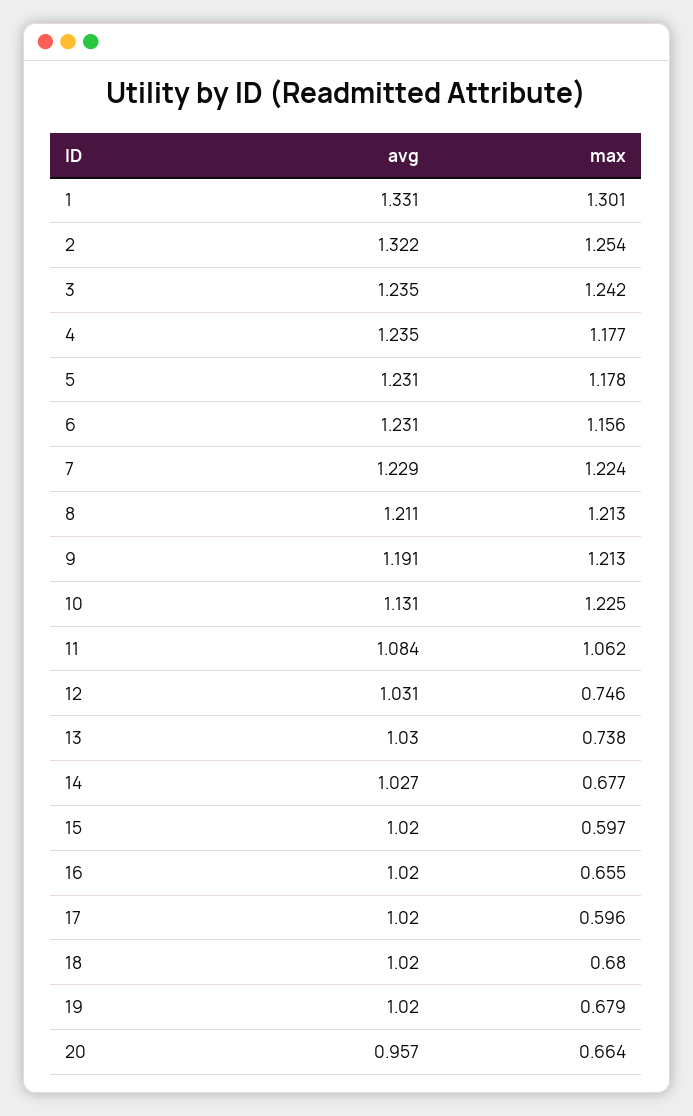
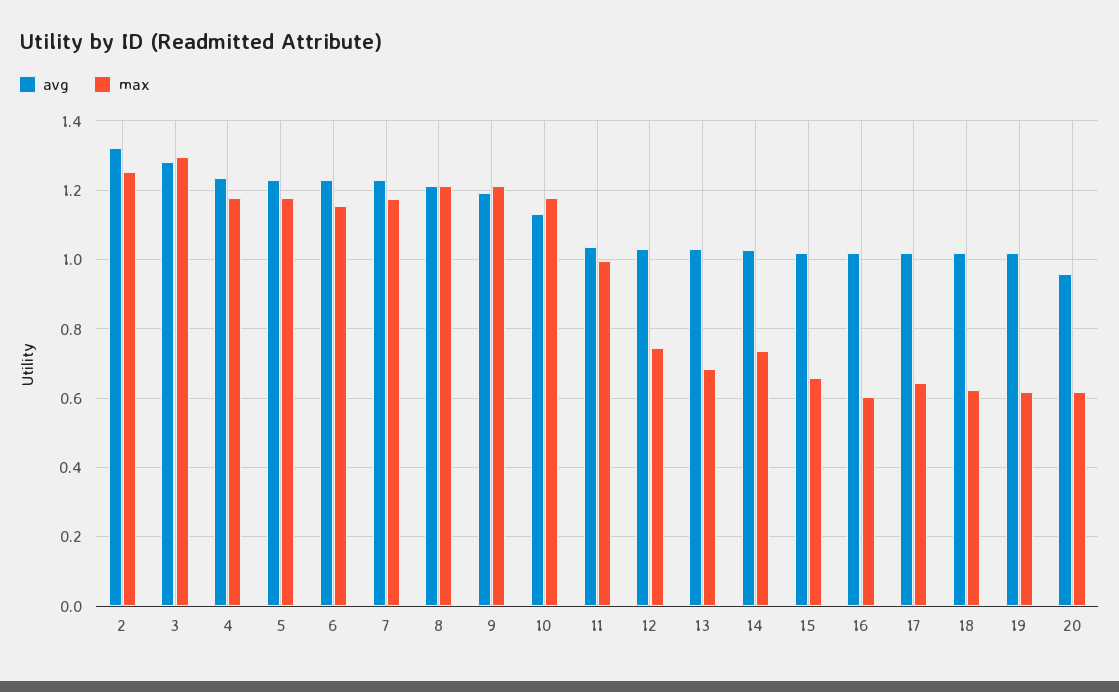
  {
    "avg": {
-     "1": 1.331,
      "2": 1.322,
-     "3": 1.235,
+     "3": 1.28,
      "4": 1.235,
      "5": 1.231,
      "6": 1.231,
      "7": 1.229,
      "8": 1.211,
      "9": 1.191,
      "10": 1.131,
-     "11": 1.084,
+     "11": 1.04,
      "12": 1.031,
      "13": 1.03,
      "14": 1.027,
      "15": 1.02,
      "16": 1.02,
      "17": 1.02,
      "18": 1.02,
      "19": 1.02,
      "20": 0.957
    },
    "max": {
-     "1": 1.301,
      "2": 1.254,
-     "3": 1.242,
+     "3": 1.3,
      "4": 1.177,
      "5": 1.178,
      "6": 1.156,
-     "7": 1.224,
+     "7": 1.18,
      "8": 1.213,
      "9": 1.213,
-     "10": 1.225,
+     "10": 1.18,
-     "11": 1.062,
+     "11": 1,
      "12": 0.746,
-     "13": 0.738,
+     "13": 0.68,
-     "14": 0.677,
+     "14": 0.74,
-     "15": 0.597,
+     "15": 0.66,
-     "16": 0.655,
+     "16": 0.6,
-     "17": 0.596,
+     "17": 0.64,
-     "18": 0.68,
+     "18": 0.62,
-     "19": 0.679,
+     "19": 0.62,
-     "20": 0.664
+     "20": 0.62
    }
  }

